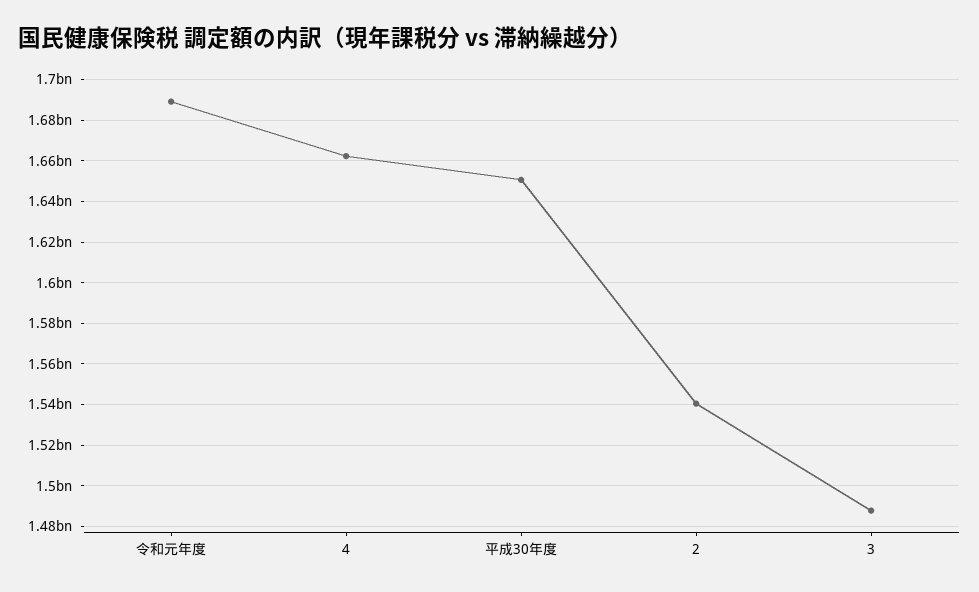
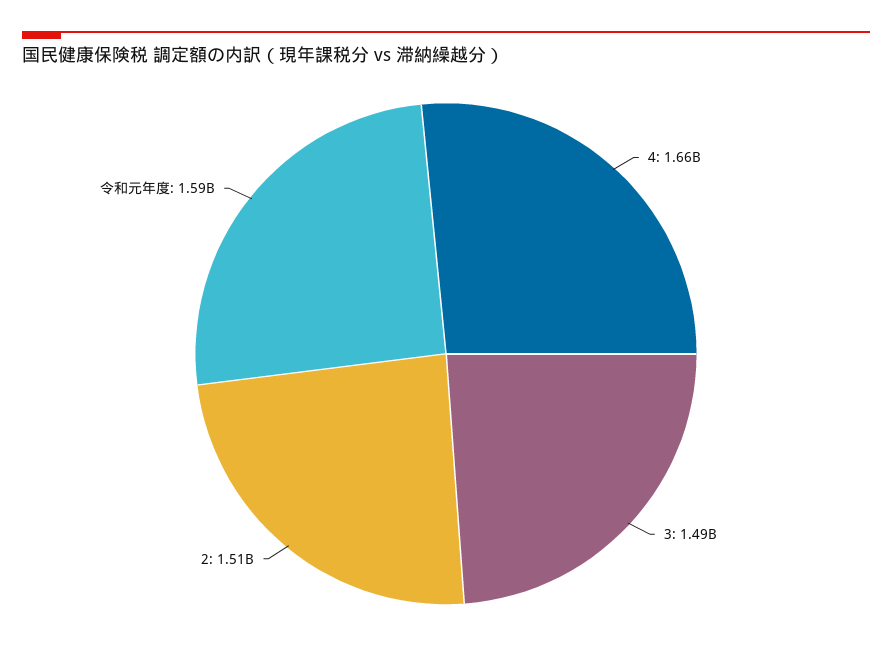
  {
-   "令和元年度": 1690000000,
+   "令和元年度": 1590000000,
    "4": 1660000000,
-   "平成30年度": 1650000000,
-   "2": 1540000000,
+   "2": 1510000000,
    "3": 1490000000
  }

